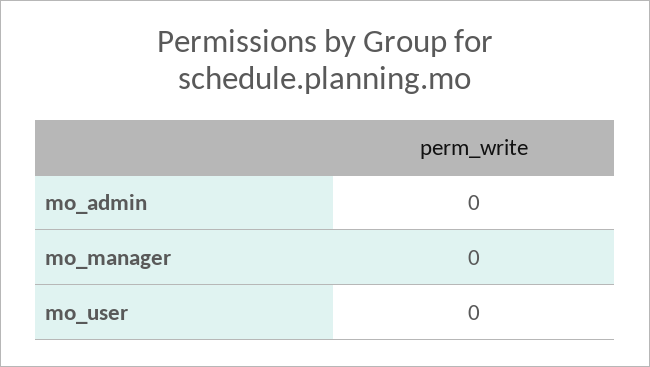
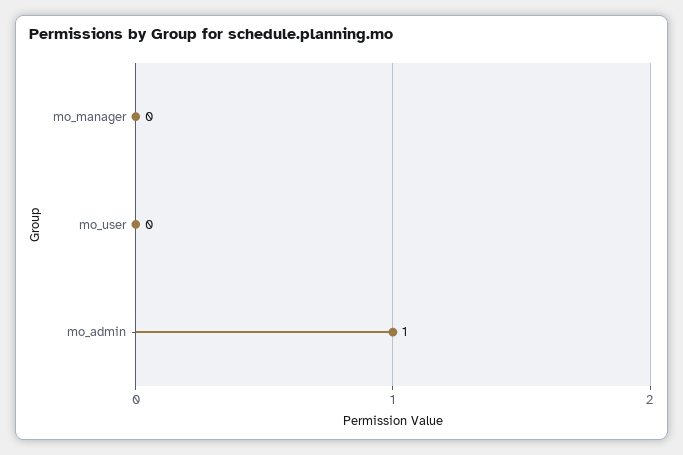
  {
-   "mo_admin": 0,
+   "mo_admin": 1,
    "mo_manager": 0,
    "mo_user": 0
  }

